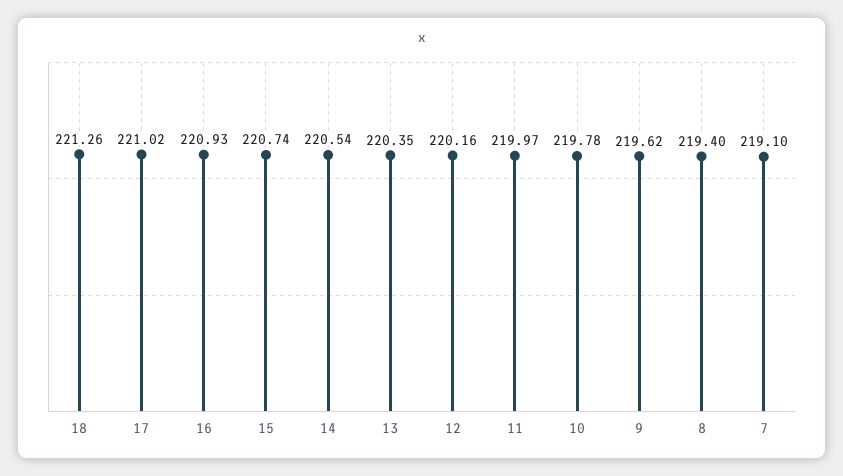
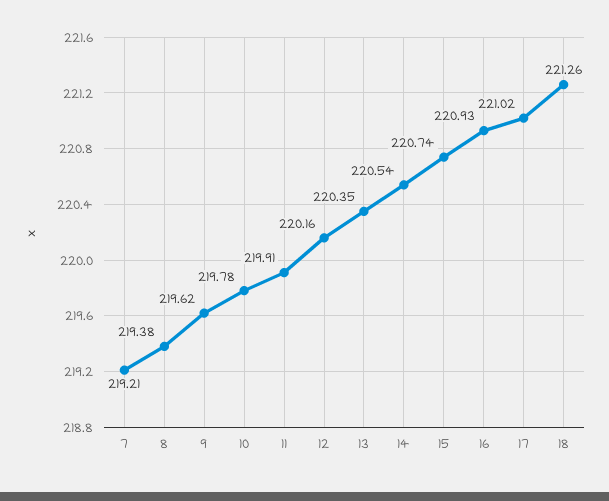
  {
    "18": 221.26,
    "17": 221.02,
    "16": 220.93,
    "15": 220.74,
    "14": 220.54,
    "13": 220.35,
    "12": 220.16,
-   "11": 219.97,
+   "11": 219.91,
    "10": 219.78,
    "9": 219.62,
-   "8": 219.4,
+   "8": 219.38,
-   "7": 219.1
+   "7": 219.21
  }

